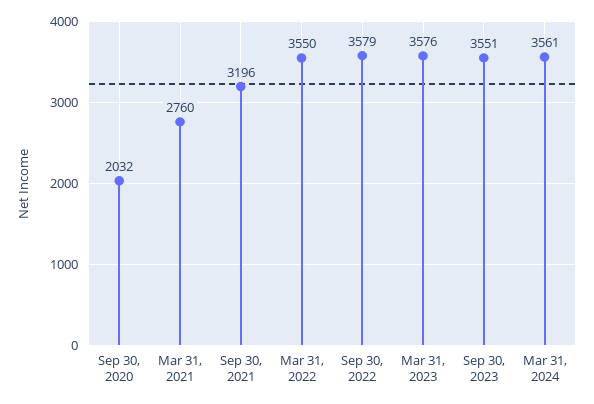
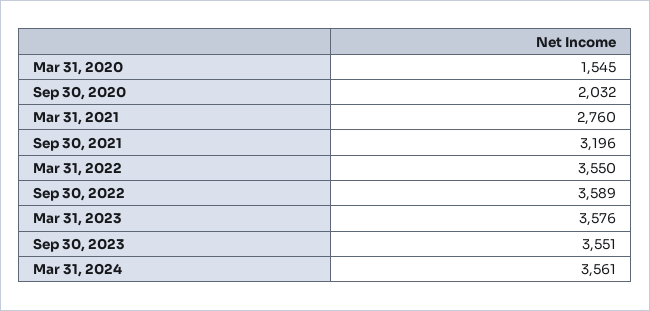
  {
    "Sep 30, 2020": 2032,
    "Mar 31, 2021": 2760,
    "Sep 30, 2021": 3196,
    "Mar 31, 2022": 3550,
-   "Sep 30, 2022": 3579,
+   "Sep 30, 2022": 3589,
    "Mar 31, 2023": 3576,
    "Sep 30, 2023": 3551,
-   "Mar 31, 2024": 3561
+   "Mar 31, 2024": 3561,
+   "Mar 31, 2020": 1545
  }

